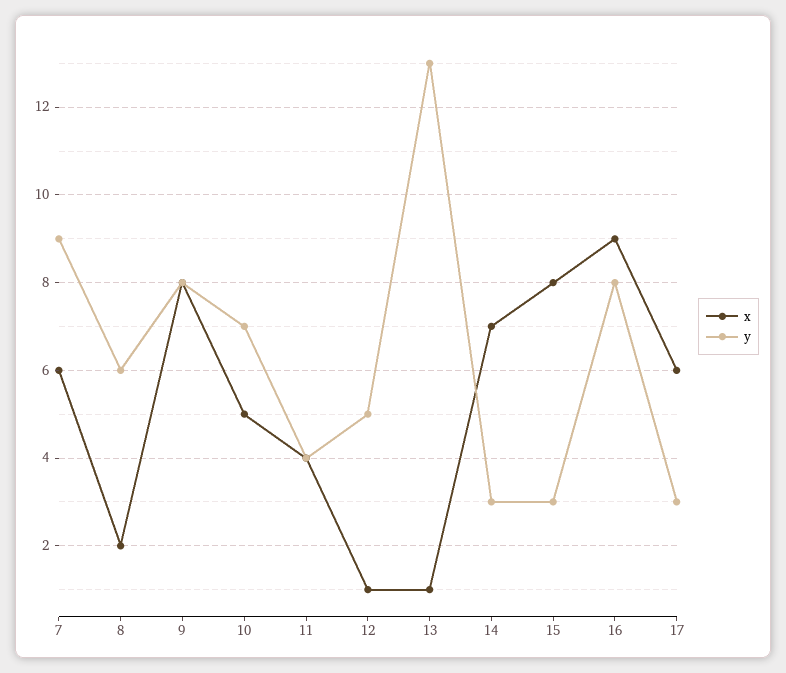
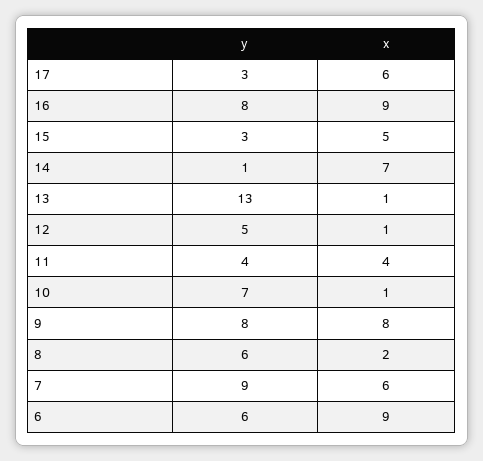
  {
    "x": {
      "7": 6,
      "8": 2,
      "9": 8,
-     "10": 5,
+     "10": 1,
      "11": 4,
      "12": 1,
      "13": 1,
      "14": 7,
-     "15": 8,
+     "15": 5,
      "16": 9,
-     "17": 6
+     "17": 6,
+     "6": 9
    },
    "y": {
      "7": 9,
      "8": 6,
      "9": 8,
      "10": 7,
      "11": 4,
      "12": 5,
      "13": 13,
-     "14": 3,
+     "14": 1,
      "15": 3,
      "16": 8,
-     "17": 3
+     "17": 3,
+     "6": 6
    }
  }

